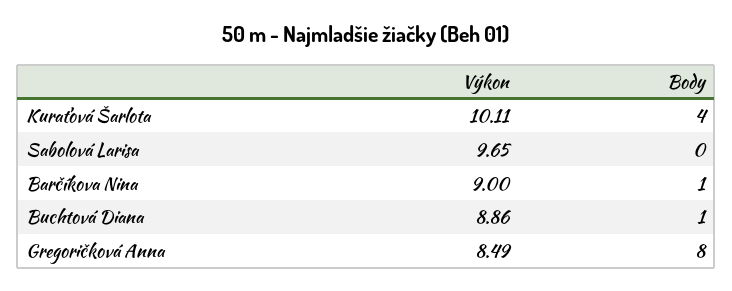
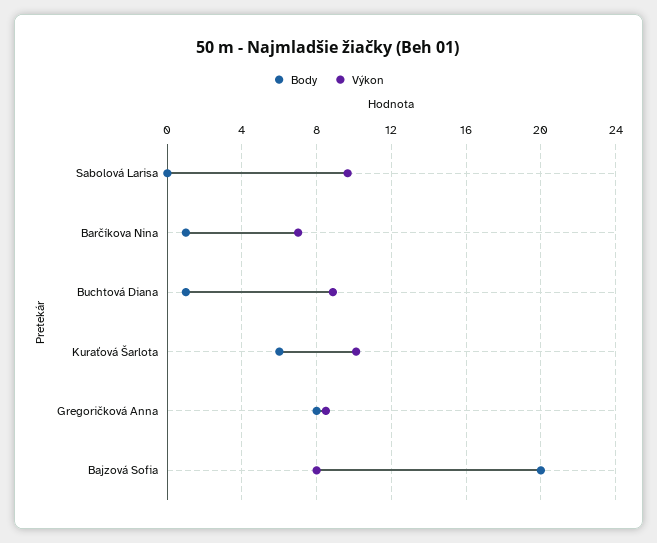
  {
    "Výkon": {
      "Kuraťová Šarlota": 10.11,
      "Sabolová Larisa": 9.65,
-     "Barčíkova Nina": 9,
+     "Barčíkova Nina": 7,
      "Buchtová Diana": 8.86,
-     "Gregoričková Anna": 8.49
+     "Gregoričková Anna": 8.49,
+     "Bajzová Sofia": 8
    },
    "Body": {
-     "Kuraťová Šarlota": 4,
+     "Kuraťová Šarlota": 6,
      "Sabolová Larisa": 0,
      "Barčíkova Nina": 1,
      "Buchtová Diana": 1,
-     "Gregoričková Anna": 8
+     "Gregoričková Anna": 8,
+     "Bajzová Sofia": 20
    }
  }

